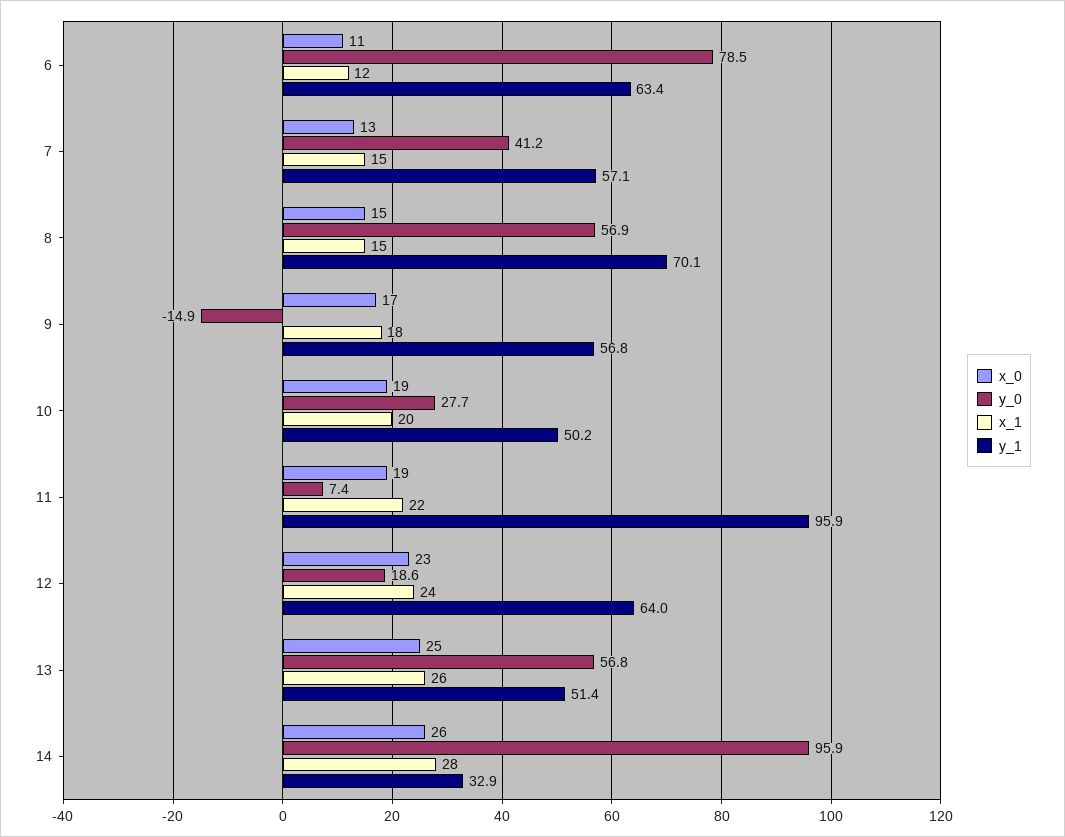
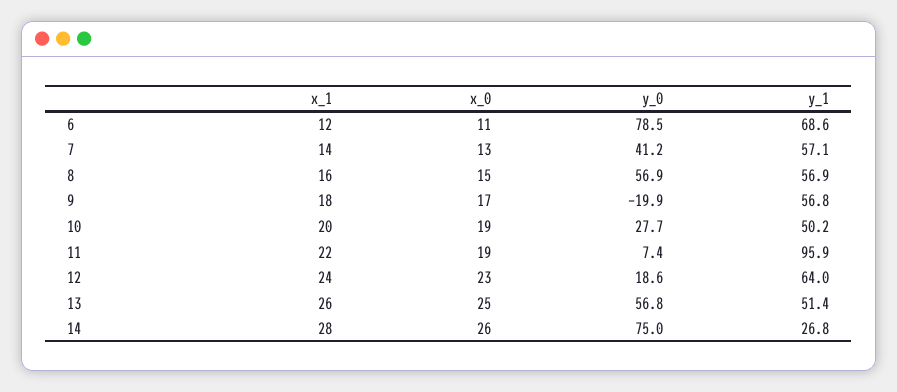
  {
    "x_0": {
      "6": 11,
      "7": 13,
      "8": 15,
      "9": 17,
      "10": 19,
      "11": 19,
      "12": 23,
      "13": 25,
      "14": 26
    },
    "y_0": {
      "6": 78.5,
      "7": 41.2,
      "8": 56.9,
-     "9": -14.9,
+     "9": -19.9,
      "10": 27.7,
      "11": 7.4,
      "12": 18.6,
      "13": 56.8,
-     "14": 95.9
+     "14": 75
    },
    "x_1": {
      "6": 12,
-     "7": 15,
+     "7": 14,
-     "8": 15,
+     "8": 16,
      "9": 18,
      "10": 20,
      "11": 22,
      "12": 24,
      "13": 26,
      "14": 28
    },
    "y_1": {
-     "6": 63.4,
+     "6": 68.6,
      "7": 57.1,
-     "8": 70.1,
+     "8": 56.9,
      "9": 56.8,
      "10": 50.2,
      "11": 95.9,
      "12": 64,
      "13": 51.4,
-     "14": 32.9
+     "14": 26.8
    }
  }

